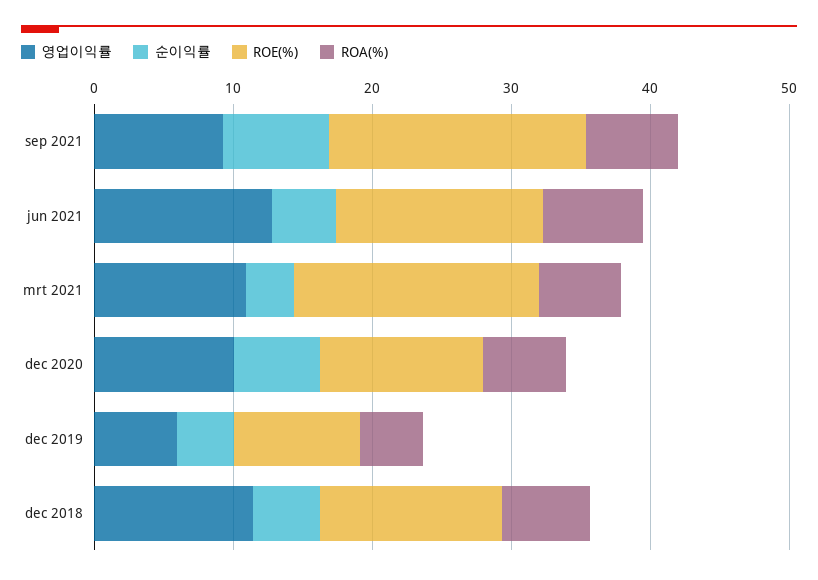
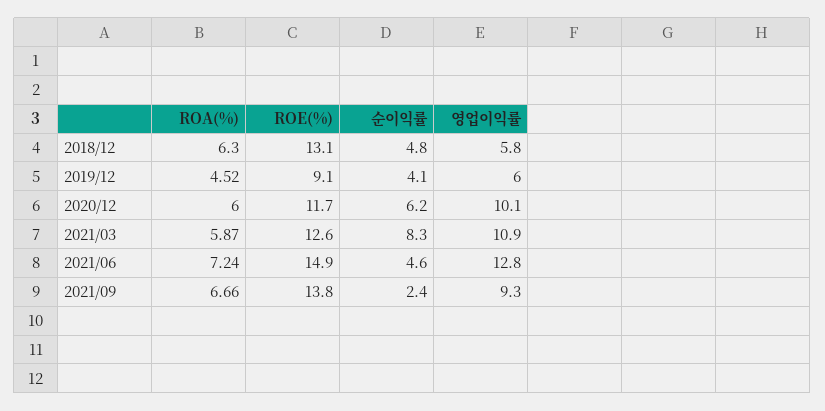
  {
    "영업이익률": {
      "sep 2021": 9.3,
      "jun 2021": 12.8,
      "mrt 2021": 10.9,
      "dec 2020": 10.1,
      "dec 2019": 6,
-     "dec 2018": 12
+     "dec 2018": 5.8
    },
    "순이익률": {
-     "sep 2021": 8,
+     "sep 2021": 2.4,
      "jun 2021": 4.6,
-     "mrt 2021": 4,
+     "mrt 2021": 8.3,
      "dec 2020": 6.2,
      "dec 2019": 4.1,
      "dec 2018": 4.8
    },
    "ROE(%)": {
-     "sep 2021": 18,
+     "sep 2021": 13.8,
      "jun 2021": 14.9,
-     "mrt 2021": 18,
+     "mrt 2021": 12.6,
      "dec 2020": 11.7,
      "dec 2019": 9.1,
      "dec 2018": 13.1
    },
    "ROA(%)": {
      "sep 2021": 6.66,
      "jun 2021": 7.24,
      "mrt 2021": 5.87,
      "dec 2020": 6,
      "dec 2019": 4.52,
      "dec 2018": 6.3
    }
  }

